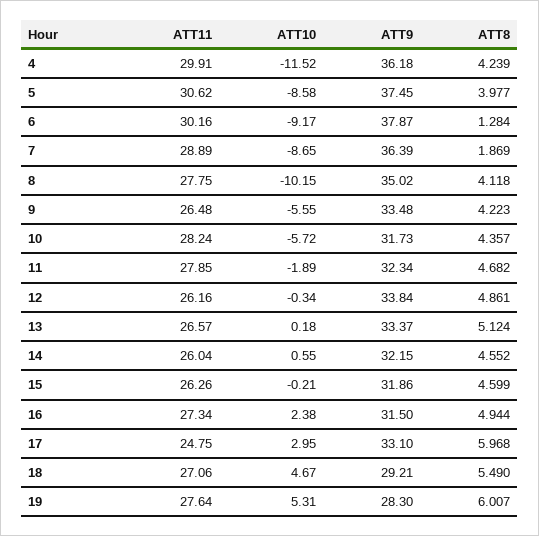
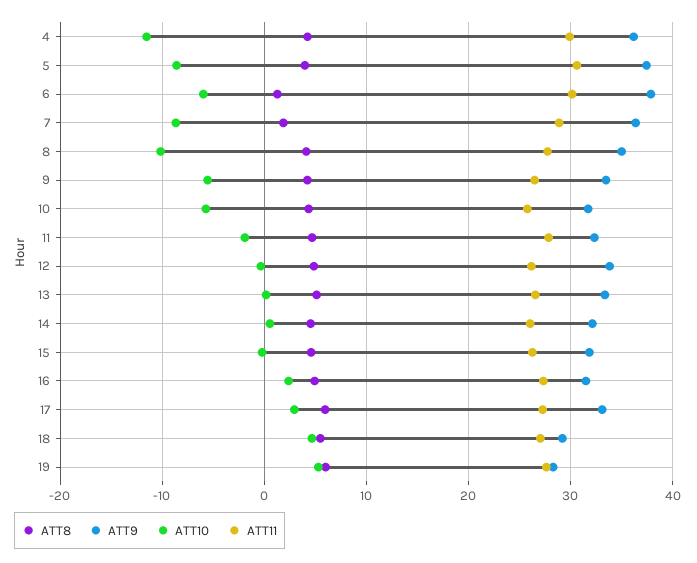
  {
    "ATT11": {
      "4": 29.91,
      "5": 30.62,
      "6": 30.16,
      "7": 28.89,
      "8": 27.75,
      "9": 26.48,
-     "10": 28.24,
+     "10": 26,
      "11": 27.85,
      "12": 26.16,
      "13": 26.57,
      "14": 26.04,
      "15": 26.26,
      "16": 27.34,
-     "17": 24.75,
+     "17": 27,
      "18": 27.06,
      "19": 27.64
    },
    "ATT10": {
      "4": -11.52,
      "5": -8.58,
-     "6": -9.17,
+     "6": -6,
      "7": -8.65,
      "8": -10.15,
      "9": -5.55,
      "10": -5.72,
      "11": -1.89,
      "12": -0.34,
      "13": 0.18,
      "14": 0.55,
      "15": -0.21,
      "16": 2.38,
      "17": 2.95,
      "18": 4.67,
      "19": 5.31
    },
    "ATT9": {
      "4": 36.18,
      "5": 37.45,
      "6": 37.87,
      "7": 36.39,
      "8": 35.02,
      "9": 33.48,
      "10": 31.73,
      "11": 32.34,
      "12": 33.84,
      "13": 33.37,
      "14": 32.15,
      "15": 31.86,
      "16": 31.5,
      "17": 33.1,
      "18": 29.21,
      "19": 28.3
    },
    "ATT8": {
      "4": 4.239,
      "5": 3.977,
      "6": 1.284,
      "7": 1.869,
      "8": 4.118,
      "9": 4.223,
      "10": 4.357,
      "11": 4.682,
      "12": 4.861,
      "13": 5.124,
      "14": 4.552,
      "15": 4.599,
      "16": 4.944,
      "17": 5.968,
      "18": 5.49,
      "19": 6.007
    }
  }

